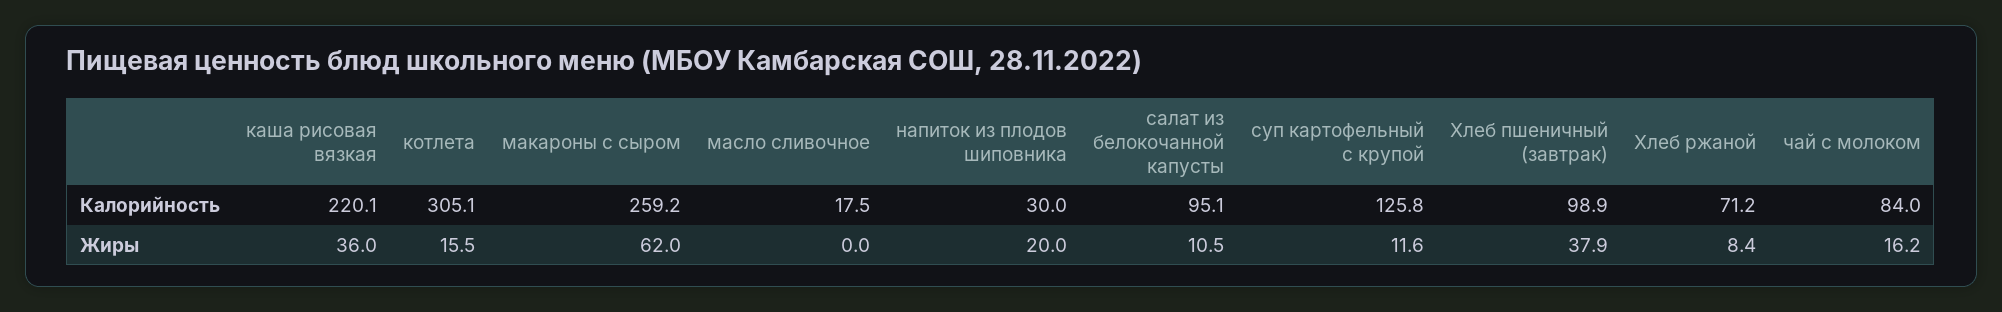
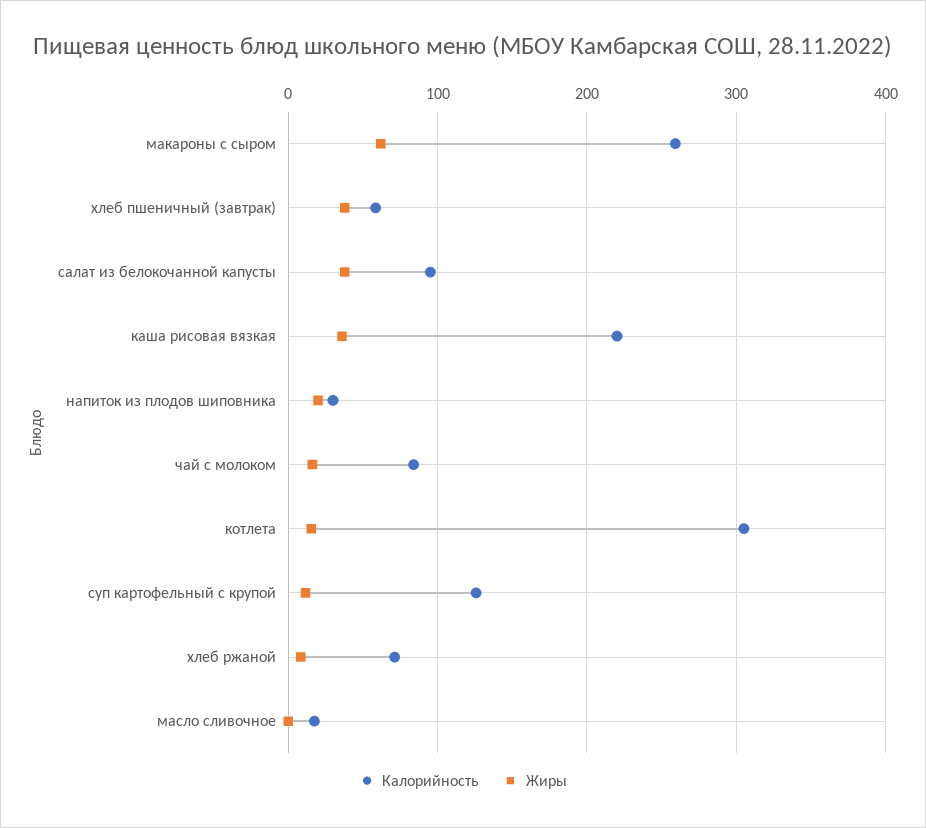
  {
    "Калорийность": {
      "каша рисовая вязкая": 220.1,
      "котлета": 305.1,
      "макароны с сыром": 259.2,
      "масло сливочное": 17.5,
      "напиток из плодов шиповника": 30,
      "салат из белокочанной капусты": 95.1,
      "суп картофельный с крупой": 125.8,
-     "Хлеб пшеничный (завтрак)": 98.9,
+     "Хлеб пшеничный (завтрак)": 60,
      "Хлеб ржаной": 71.2,
      "чай с молоком": 84
    },
    "Жиры": {
      "каша рисовая вязкая": 36,
      "котлета": 15.5,
      "макароны с сыром": 62,
      "масло сливочное": 0,
      "напиток из плодов шиповника": 20,
-     "салат из белокочанной капусты": 10.5,
+     "салат из белокочанной капусты": 40,
      "суп картофельный с крупой": 11.6,
      "Хлеб пшеничный (завтрак)": 37.9,
      "Хлеб ржаной": 8.4,
      "чай с молоком": 16.2
    }
  }

